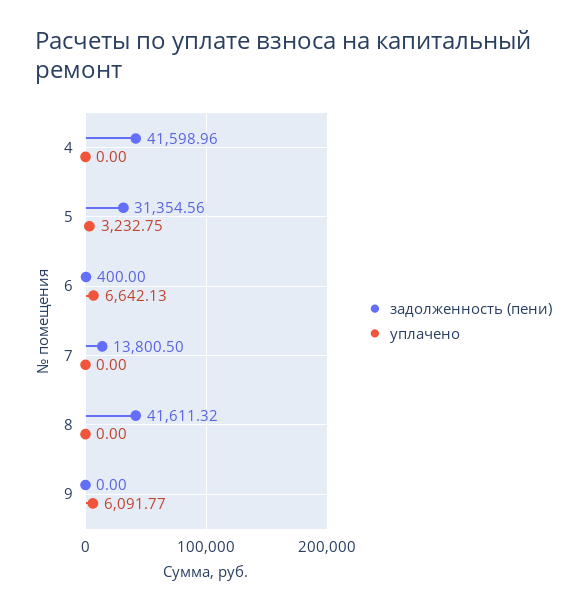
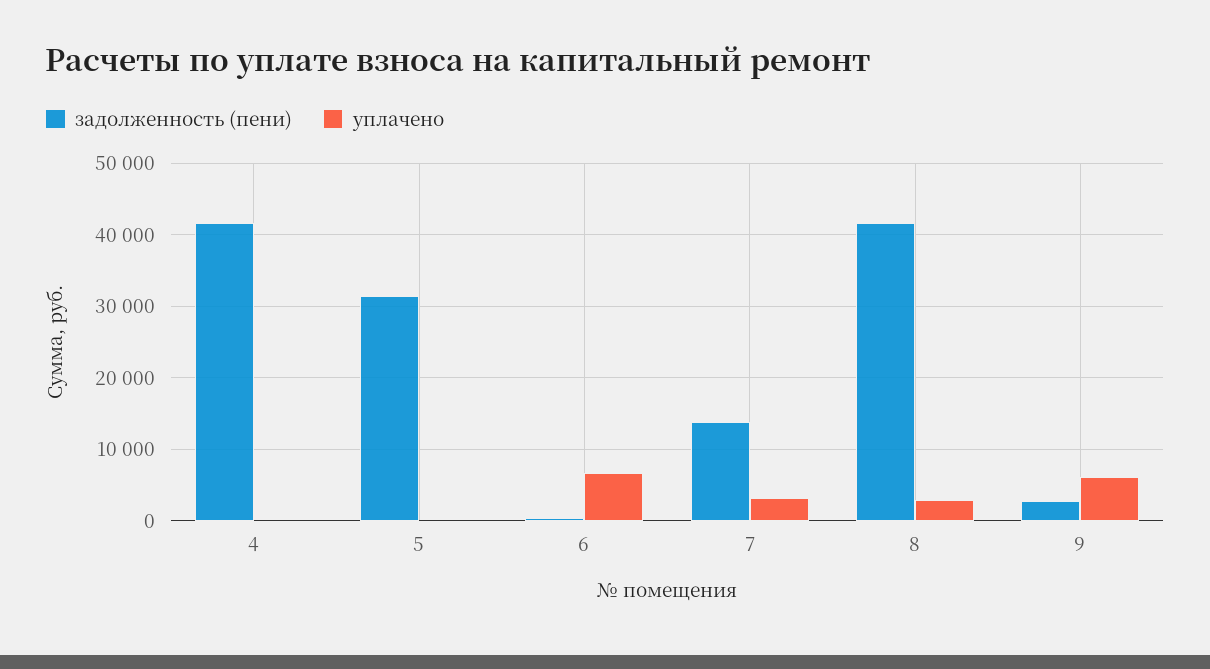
  {
    "задолженность (пени)": {
      "4": 41598.96,
      "5": 31354.56,
      "6": 400,
      "7": 13800.5,
      "8": 41611.32,
-     "9": 0
+     "9": 3000
    },
    "уплачено": {
      "4": 0,
-     "5": 3232.75,
+     "5": 0,
      "6": 6642.13,
-     "7": 0,
+     "7": 3000,
-     "8": 0,
+     "8": 3000,
      "9": 6091.77
    }
  }

